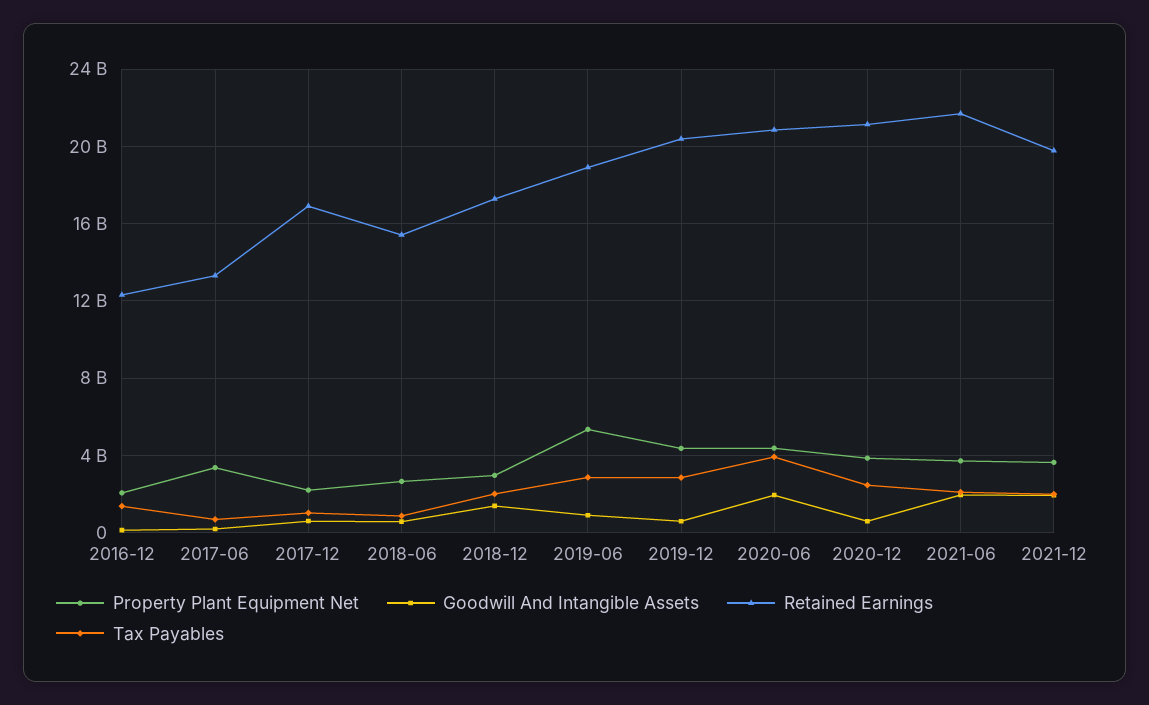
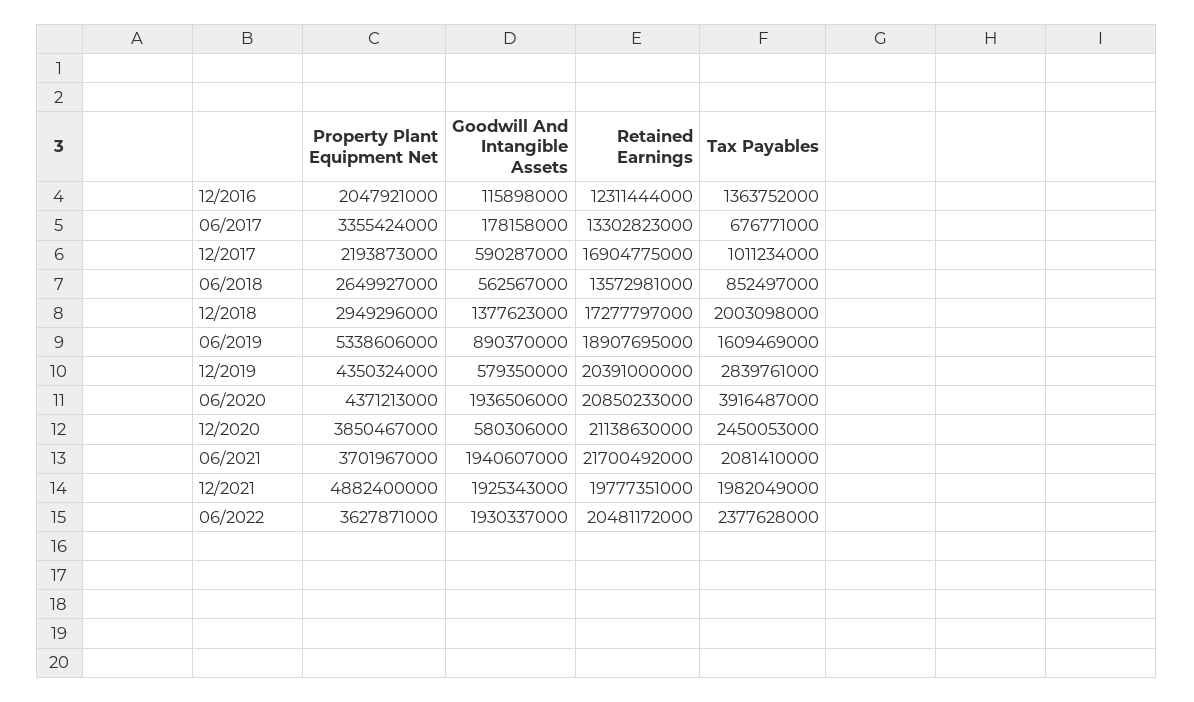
  {
    "Property Plant Equipment Net": {
      "2016-12": 2047921000,
      "2017-06": 3355424000,
      "2017-12": 2193873000,
      "2018-06": 2649927000,
      "2018-12": 2949296000,
      "2019-06": 5338606000,
      "2019-12": 4350324000,
      "2020-06": 4371213000,
      "2020-12": 3850467000,
      "2021-06": 3701967000,
-     "2021-12": 3500000000
+     "2021-12": 4882400000,
+     "06/2022": 3627871000
    },
    "Goodwill And Intangible Assets": {
      "2016-12": 115898000,
      "2017-06": 178158000,
      "2017-12": 590287000,
      "2018-06": 562567000,
      "2018-12": 1377623000,
      "2019-06": 890370000,
      "2019-12": 579350000,
      "2020-06": 1936506000,
      "2020-12": 580306000,
      "2021-06": 1940607000,
-     "2021-12": 1925343000
+     "2021-12": 1925343000,
+     "06/2022": 1930337000
    },
    "Retained Earnings": {
      "2016-12": 12311444000,
      "2017-06": 13302823000,
      "2017-12": 16904775000,
-     "2018-06": 15500000000,
+     "2018-06": 13572981000,
      "2018-12": 17277797000,
      "2019-06": 18907695000,
      "2019-12": 20391000000,
      "2020-06": 20850233000,
      "2020-12": 21138630000,
      "2021-06": 21700492000,
-     "2021-12": 19777351000
+     "2021-12": 19777351000,
+     "06/2022": 20481172000
    },
    "Tax Payables": {
      "2016-12": 1363752000,
      "2017-06": 676771000,
      "2017-12": 1011234000,
      "2018-06": 852497000,
      "2018-12": 2003098000,
-     "2019-06": 3000000000,
+     "2019-06": 1609469000,
      "2019-12": 2839761000,
      "2020-06": 3916487000,
      "2020-12": 2450053000,
      "2021-06": 2081410000,
-     "2021-12": 1982049000
+     "2021-12": 1982049000,
+     "06/2022": 2377628000
    }
  }

